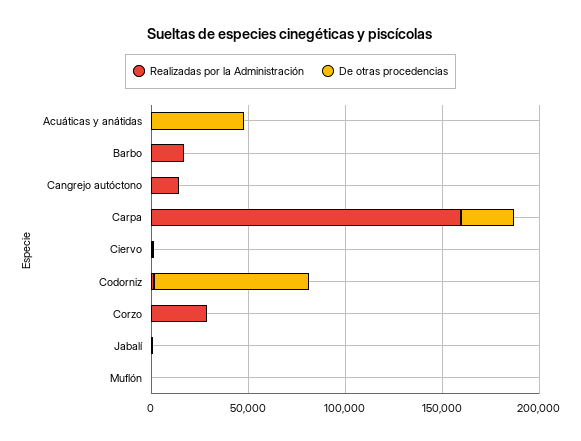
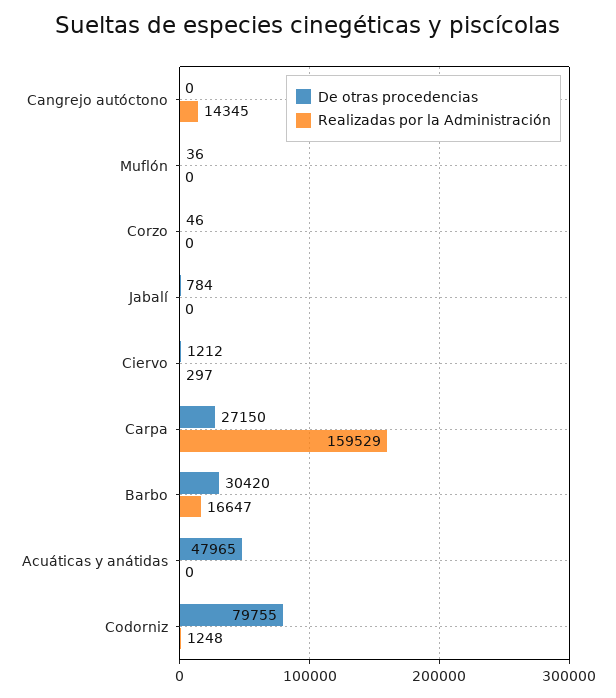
  {
    "Realizadas por la Administración": {
      "Acuáticas y anátidas": 0,
      "Barbo": 16647,
      "Cangrejo autóctono": 14345,
      "Carpa": 159529,
      "Ciervo": 297,
      "Codorniz": 1248,
-     "Corzo": 30000,
+     "Corzo": 0,
      "Jabalí": 0,
      "Muflón": 0
    },
    "De otras procedencias": {
      "Acuáticas y anátidas": 47965,
-     "Barbo": 0,
+     "Barbo": 30420,
      "Cangrejo autóctono": 0,
      "Carpa": 27150,
      "Ciervo": 1212,
      "Codorniz": 79755,
      "Corzo": 46,
      "Jabalí": 784,
      "Muflón": 36
    }
  }

